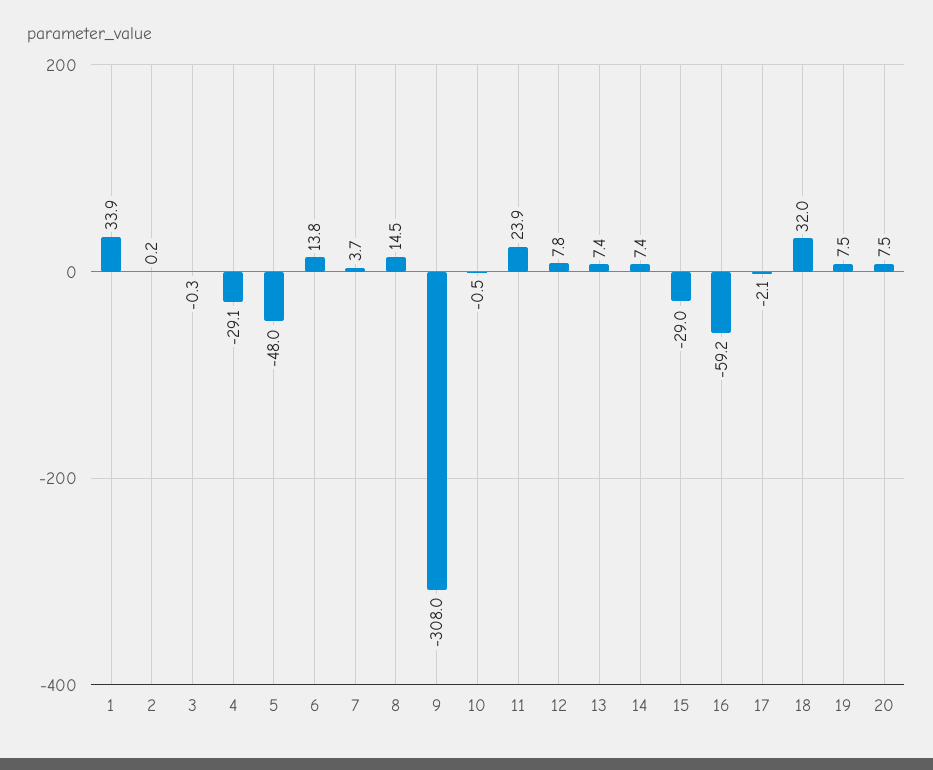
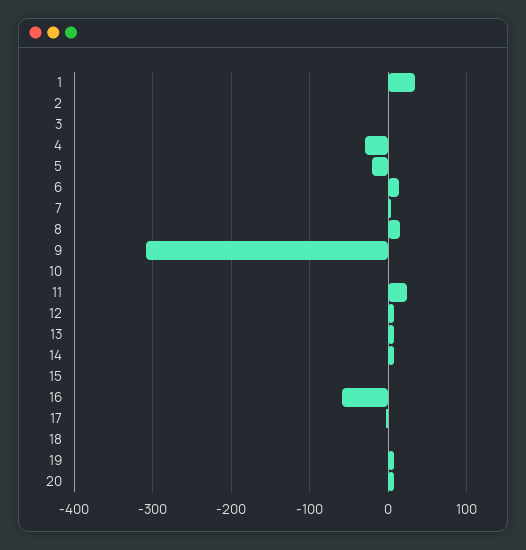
  {
    "1": 33.9,
    "2": 0.2,
    "3": -0.3,
    "4": -29.1,
-   "5": -48,
+   "5": -20,
    "6": 13.8,
    "7": 3.7,
    "8": 14.5,
    "9": -308,
    "10": -0.5,
    "11": 23.9,
    "12": 7.8,
    "13": 7.4,
    "14": 7.4,
-   "15": -29,
+   "15": 0,
    "16": -59.2,
    "17": -2.1,
-   "18": 32,
+   "18": 0,
    "19": 7.5,
    "20": 7.5
  }

